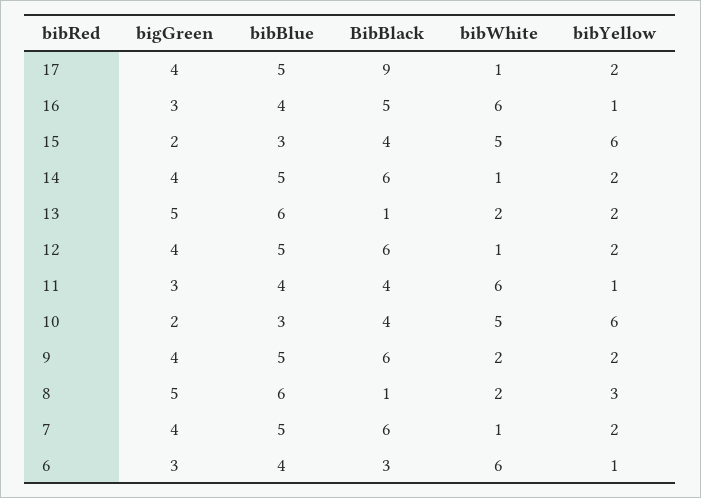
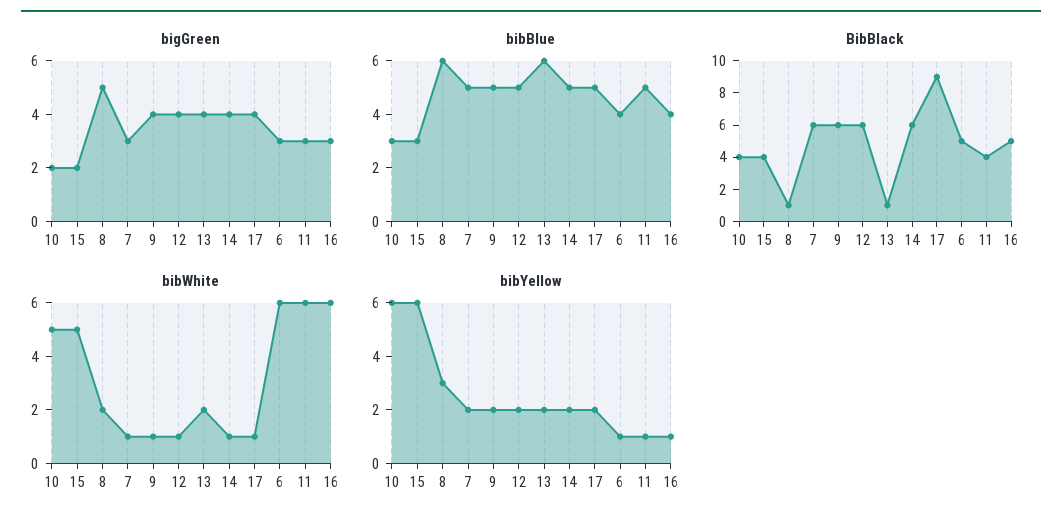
  {
    "bigGreen": {
      "17": 4,
      "16": 3,
      "15": 2,
      "14": 4,
-     "13": 5,
+     "13": 4,
      "12": 4,
      "11": 3,
      "10": 2,
      "9": 4,
      "8": 5,
-     "7": 4,
+     "7": 3,
      "6": 3
    },
    "bibBlue": {
      "17": 5,
      "16": 4,
      "15": 3,
      "14": 5,
      "13": 6,
      "12": 5,
-     "11": 4,
+     "11": 5,
      "10": 3,
      "9": 5,
      "8": 6,
      "7": 5,
      "6": 4
    },
    "BibBlack": {
      "17": 9,
      "16": 5,
      "15": 4,
      "14": 6,
      "13": 1,
      "12": 6,
      "11": 4,
      "10": 4,
      "9": 6,
      "8": 1,
      "7": 6,
-     "6": 3
+     "6": 5
    },
    "bibWhite": {
      "17": 1,
      "16": 6,
      "15": 5,
      "14": 1,
      "13": 2,
      "12": 1,
      "11": 6,
      "10": 5,
-     "9": 2,
+     "9": 1,
      "8": 2,
      "7": 1,
      "6": 6
    },
    "bibYellow": {
      "17": 2,
      "16": 1,
      "15": 6,
      "14": 2,
      "13": 2,
      "12": 2,
      "11": 1,
      "10": 6,
      "9": 2,
      "8": 3,
      "7": 2,
      "6": 1
    }
  }

